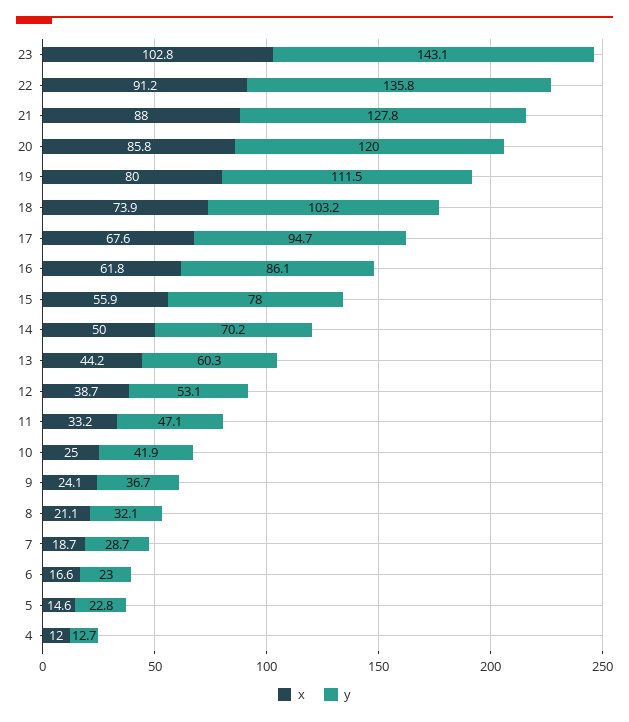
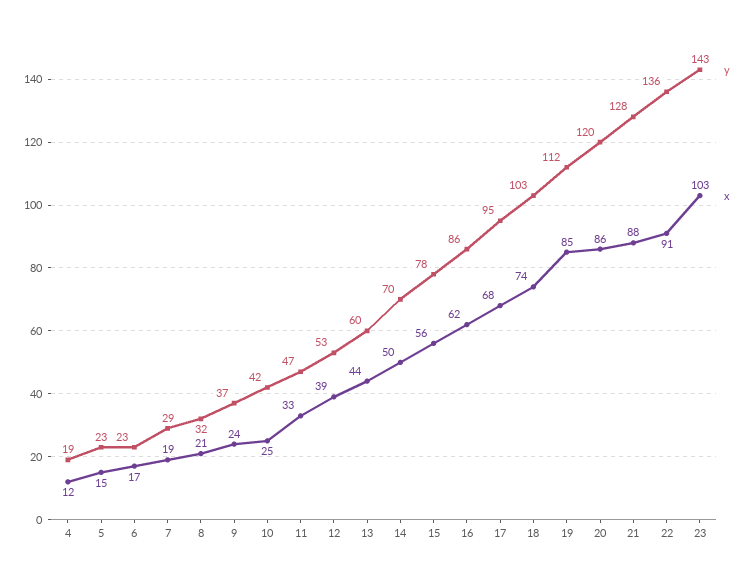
  {
    "x": {
      "23": 102.8,
      "22": 91.2,
      "21": 88,
      "20": 85.8,
-     "19": 80,
+     "19": 85,
      "18": 73.9,
      "17": 67.6,
      "16": 61.8,
      "15": 55.9,
      "14": 50,
      "13": 44.2,
      "12": 38.7,
      "11": 33.2,
      "10": 25,
      "9": 24.1,
      "8": 21.1,
      "7": 18.7,
      "6": 16.6,
      "5": 14.6,
      "4": 12
    },
    "y": {
      "23": 143.1,
      "22": 135.8,
      "21": 127.8,
      "20": 120,
      "19": 111.5,
      "18": 103.2,
      "17": 94.7,
      "16": 86.1,
      "15": 78,
      "14": 70.2,
      "13": 60.3,
      "12": 53.1,
      "11": 47.1,
      "10": 41.9,
      "9": 36.7,
      "8": 32.1,
      "7": 28.7,
      "6": 23,
      "5": 22.8,
-     "4": 12.7
+     "4": 19
    }
  }

